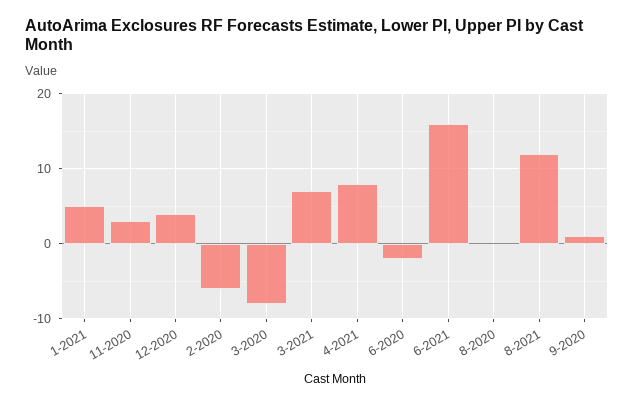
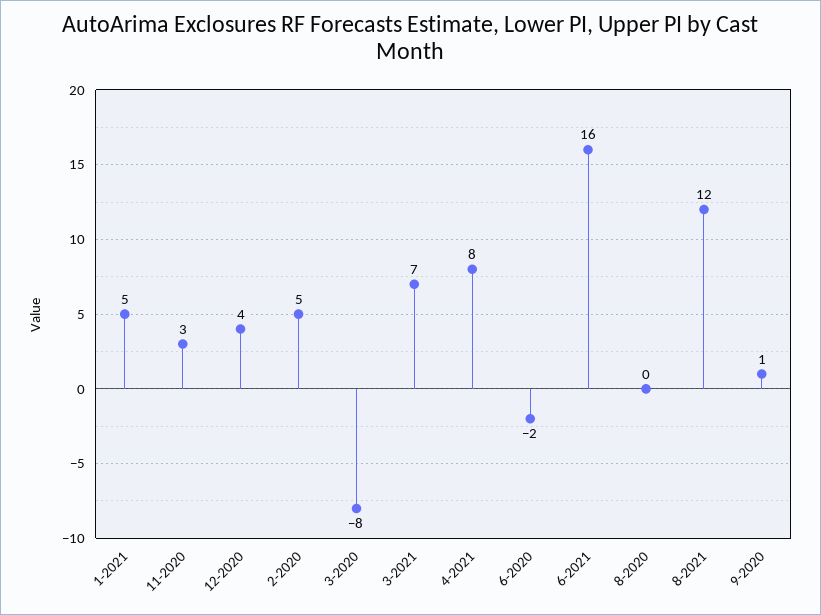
  {
    "1-2021": 5,
    "11-2020": 3,
    "12-2020": 4,
-   "2-2020": -6,
+   "2-2020": 5,
    "3-2020": -8,
    "3-2021": 7,
    "4-2021": 8,
    "6-2020": -2,
    "6-2021": 16,
    "8-2020": 0,
    "8-2021": 12,
    "9-2020": 1
  }

